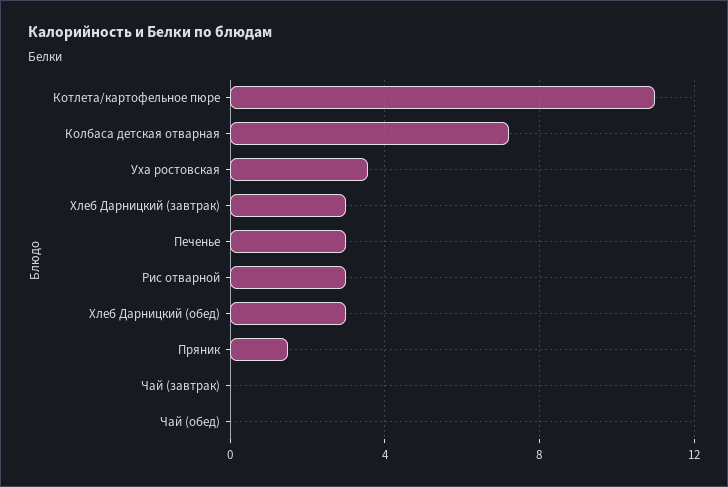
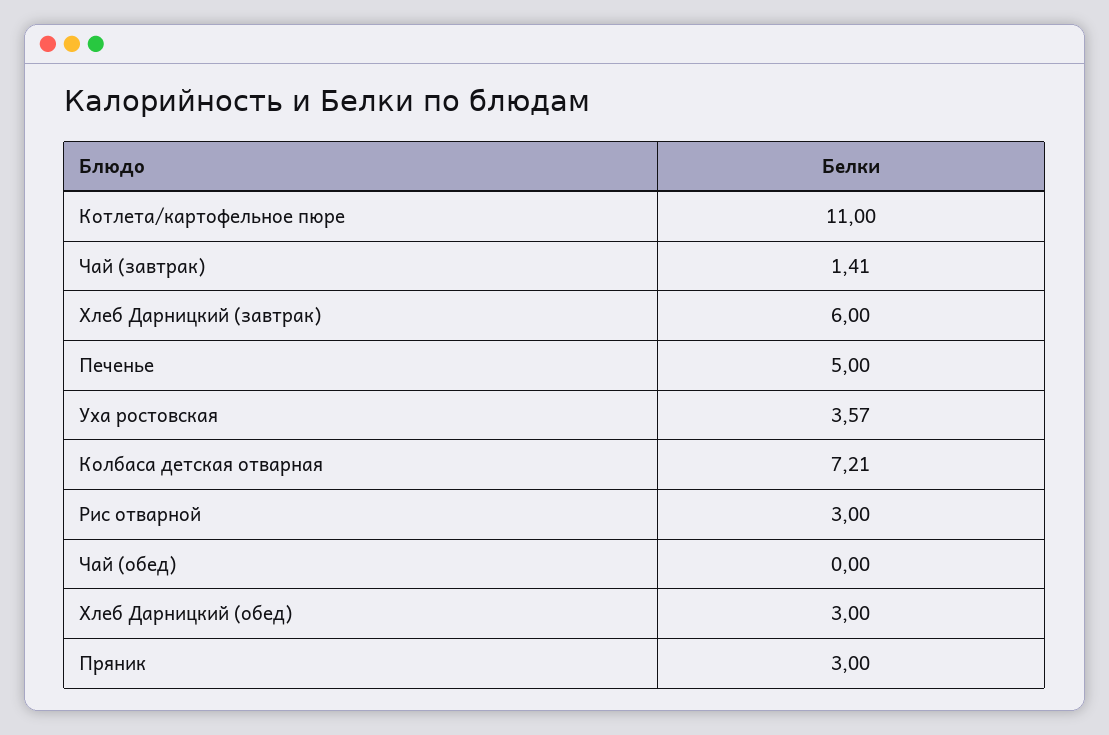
  {
    "Котлета/картофельное пюре": 11,
    "Колбаса детская отварная": 7.21,
    "Уха ростовская": 3.57,
-   "Хлеб Дарницкий (завтрак)": 3,
+   "Хлеб Дарницкий (завтрак)": 6,
-   "Печенье": 3,
+   "Печенье": 5,
    "Рис отварной": 3,
    "Хлеб Дарницкий (обед)": 3,
-   "Пряник": 1.5,
+   "Пряник": 3,
-   "Чай (завтрак)": 0,
+   "Чай (завтрак)": 1.41,
    "Чай (обед)": 0
  }

